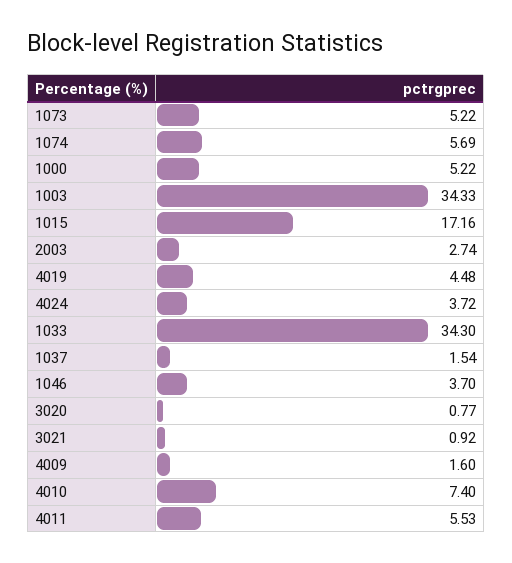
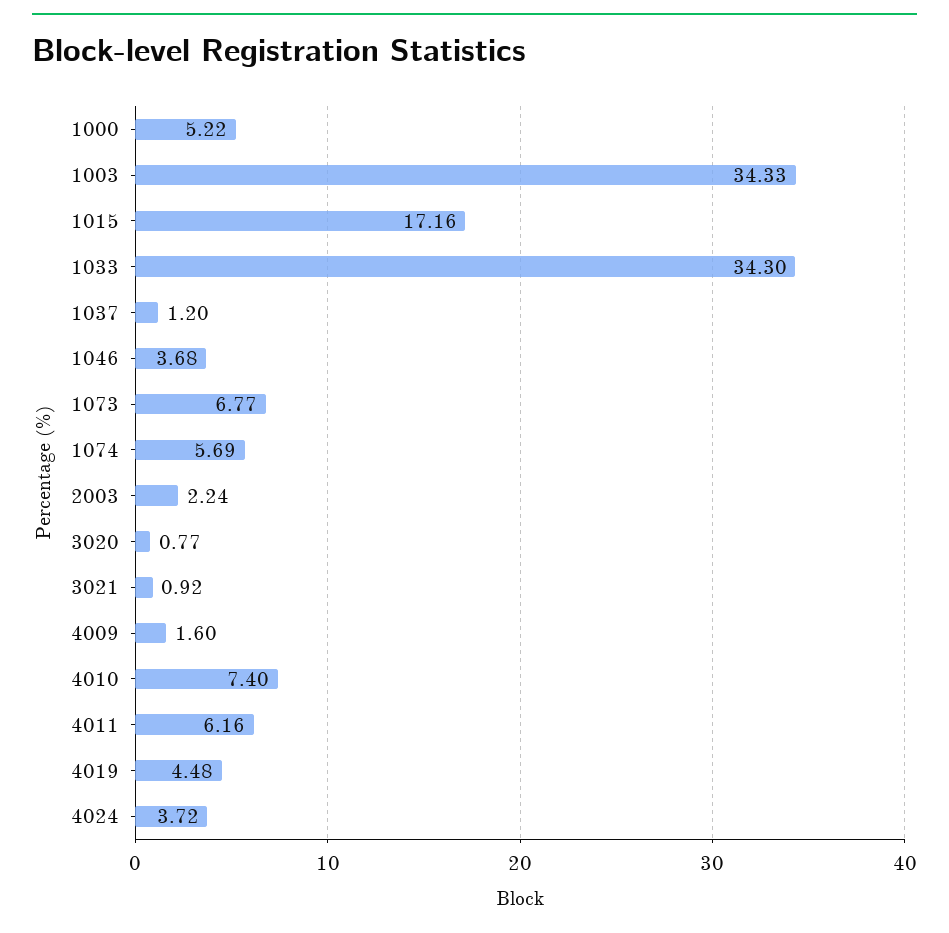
  {
-   "1073": 5.22,
+   "1073": 6.77,
    "1074": 5.69,
    "1000": 5.22,
    "1003": 34.33,
    "1015": 17.16,
-   "2003": 2.74,
+   "2003": 2.24,
    "4019": 4.48,
    "4024": 3.72,
    "1033": 34.3,
-   "1037": 1.54,
+   "1037": 1.2,
-   "1046": 3.7,
+   "1046": 3.68,
    "3020": 0.77,
    "3021": 0.92,
    "4009": 1.6,
    "4010": 7.4,
-   "4011": 5.53
+   "4011": 6.16
  }

